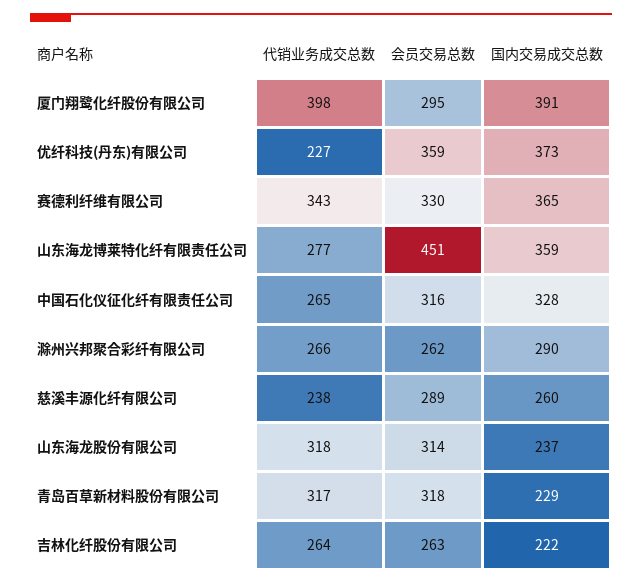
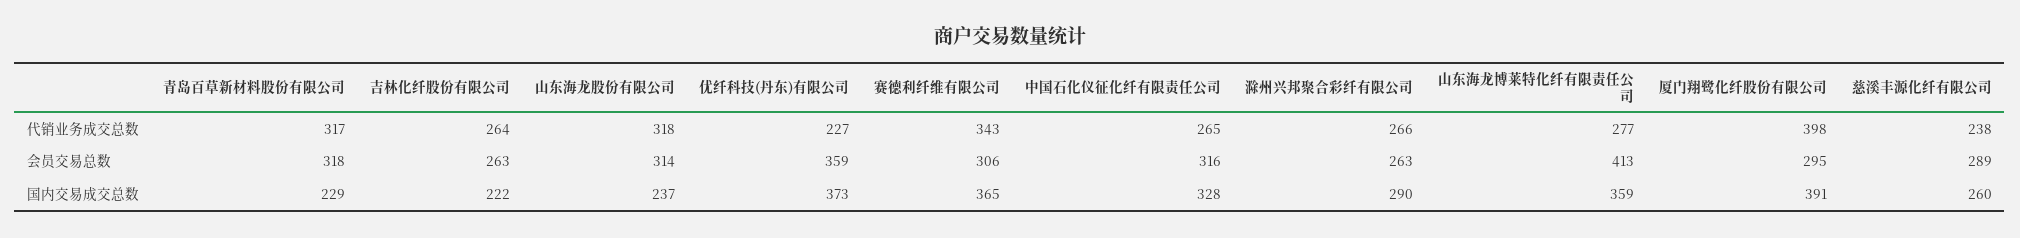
  {
    "代销业务成交总数": {
      "厦门翔鹭化纤股份有限公司": 398,
      "优纤科技(丹东)有限公司": 227,
      "赛德利纤维有限公司": 343,
      "山东海龙博莱特化纤有限责任公司": 277,
      "中国石化仪征化纤有限责任公司": 265,
      "滁州兴邦聚合彩纤有限公司": 266,
      "慈溪丰源化纤有限公司": 238,
      "山东海龙股份有限公司": 318,
      "青岛百草新材料股份有限公司": 317,
      "吉林化纤股份有限公司": 264
    },
    "会员交易总数": {
      "厦门翔鹭化纤股份有限公司": 295,
      "优纤科技(丹东)有限公司": 359,
-     "赛德利纤维有限公司": 330,
+     "赛德利纤维有限公司": 306,
-     "山东海龙博莱特化纤有限责任公司": 451,
+     "山东海龙博莱特化纤有限责任公司": 413,
      "中国石化仪征化纤有限责任公司": 316,
-     "滁州兴邦聚合彩纤有限公司": 262,
+     "滁州兴邦聚合彩纤有限公司": 263,
      "慈溪丰源化纤有限公司": 289,
      "山东海龙股份有限公司": 314,
      "青岛百草新材料股份有限公司": 318,
      "吉林化纤股份有限公司": 263
    },
    "国内交易成交总数": {
      "厦门翔鹭化纤股份有限公司": 391,
      "优纤科技(丹东)有限公司": 373,
      "赛德利纤维有限公司": 365,
      "山东海龙博莱特化纤有限责任公司": 359,
      "中国石化仪征化纤有限责任公司": 328,
      "滁州兴邦聚合彩纤有限公司": 290,
      "慈溪丰源化纤有限公司": 260,
      "山东海龙股份有限公司": 237,
      "青岛百草新材料股份有限公司": 229,
      "吉林化纤股份有限公司": 222
    }
  }

